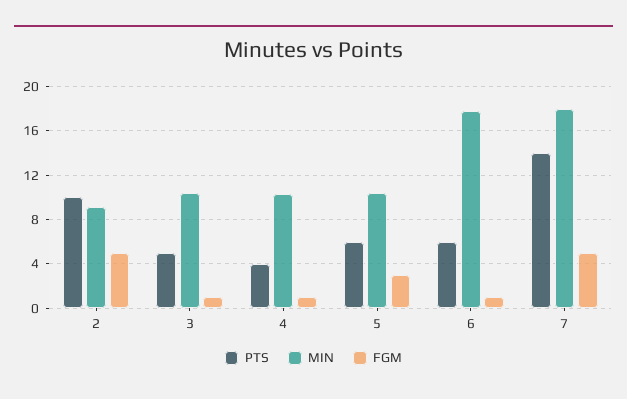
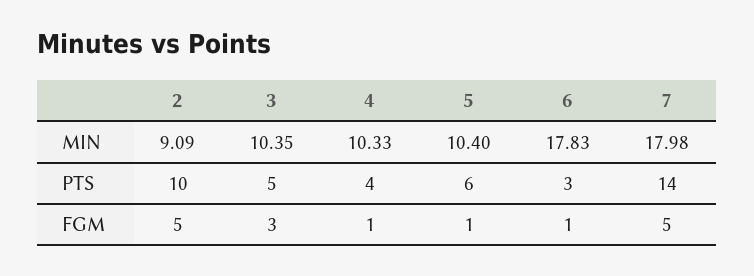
  {
    "PTS": {
      "2": 10,
      "3": 5,
      "4": 4,
      "5": 6,
-     "6": 6,
+     "6": 3,
      "7": 14
    },
    "MIN": {
      "2": 9.09,
      "3": 10.35,
      "4": 10.33,
      "5": 10.4,
      "6": 17.83,
      "7": 17.98
    },
    "FGM": {
      "2": 5,
-     "3": 1,
+     "3": 3,
      "4": 1,
-     "5": 3,
+     "5": 1,
      "6": 1,
      "7": 5
    }
  }

